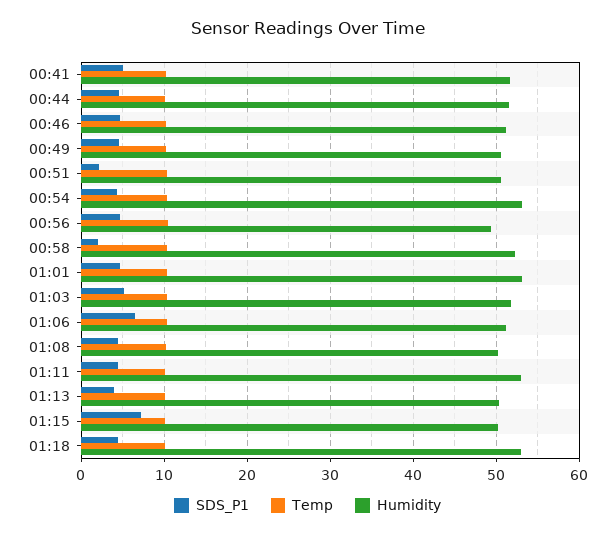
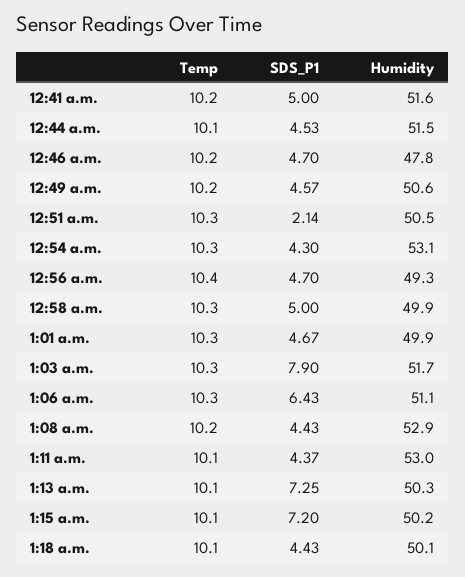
  {
    "SDS_P1": {
      "00:41": 5,
      "00:44": 4.53,
      "00:46": 4.7,
      "00:49": 4.57,
      "00:51": 2.14,
      "00:54": 4.3,
      "00:56": 4.7,
-     "00:58": 2,
+     "00:58": 5,
      "01:01": 4.67,
-     "01:03": 5,
+     "01:03": 7.9,
      "01:06": 6.43,
      "01:08": 4.43,
      "01:11": 4.37,
-     "01:13": 4,
+     "01:13": 7.25,
      "01:15": 7.2,
      "01:18": 4.43
    },
    "Temp": {
      "00:41": 10.2,
      "00:44": 10.1,
      "00:46": 10.2,
      "00:49": 10.2,
      "00:51": 10.3,
      "00:54": 10.3,
      "00:56": 10.4,
      "00:58": 10.3,
      "01:01": 10.3,
      "01:03": 10.3,
      "01:06": 10.3,
      "01:08": 10.2,
      "01:11": 10.1,
      "01:13": 10.1,
      "01:15": 10.1,
      "01:18": 10.1
    },
    "Humidity": {
      "00:41": 51.6,
      "00:44": 51.5,
-     "00:46": 51,
+     "00:46": 47.8,
      "00:49": 50.6,
      "00:51": 50.5,
      "00:54": 53.1,
      "00:56": 49.3,
-     "00:58": 52,
+     "00:58": 49.9,
-     "01:01": 53,
+     "01:01": 49.9,
      "01:03": 51.7,
      "01:06": 51.1,
-     "01:08": 50,
+     "01:08": 52.9,
      "01:11": 53,
      "01:13": 50.3,
      "01:15": 50.2,
-     "01:18": 53
+     "01:18": 50.1
    }
  }

